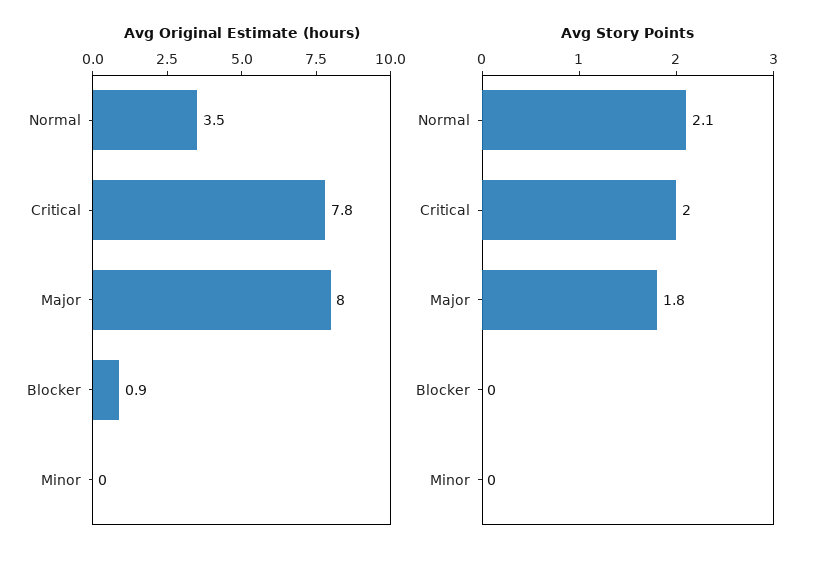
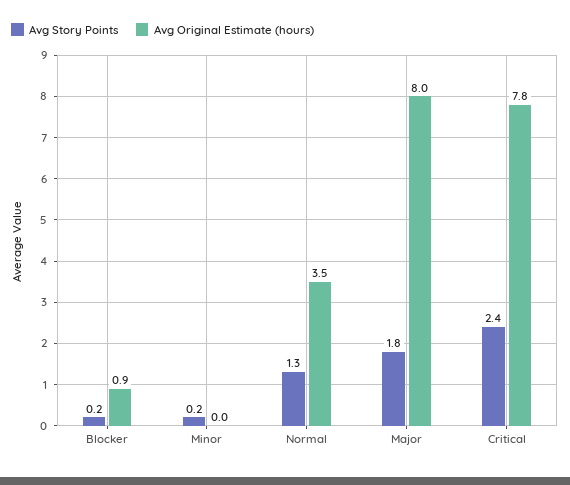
  {
    "Avg Original Estimate (hours)": {
      "Normal": 3.5,
      "Critical": 7.8,
      "Major": 8,
      "Blocker": 0.9,
      "Minor": 0
    },
    "Avg Story Points": {
-     "Normal": 2.1,
+     "Normal": 1.3,
-     "Critical": 2,
+     "Critical": 2.4,
      "Major": 1.8,
-     "Blocker": 0,
+     "Blocker": 0.2,
-     "Minor": 0
+     "Minor": 0.2
    }
  }

